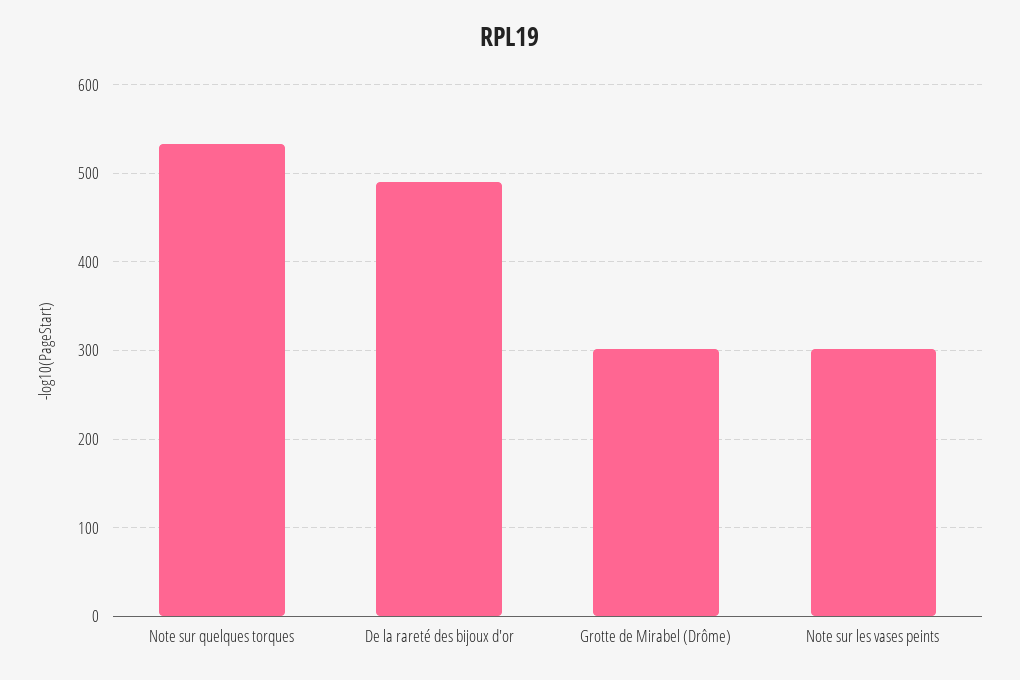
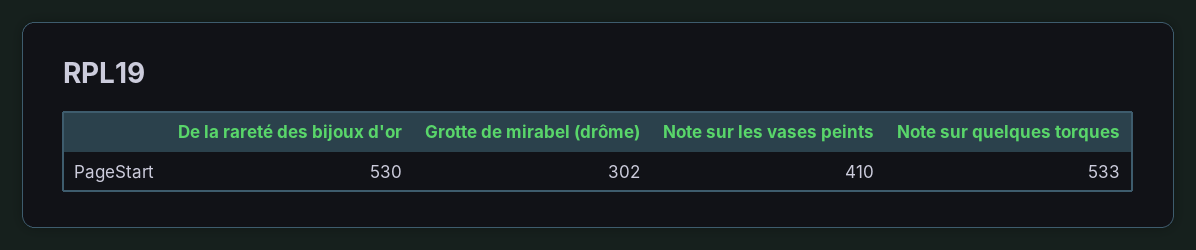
  {
    "Note sur quelques torques": 533,
-   "De la rareté des bijoux d'or": 490,
+   "De la rareté des bijoux d'or": 530,
    "Grotte de Mirabel (Drôme)": 302,
-   "Note sur les vases peints": 300
+   "Note sur les vases peints": 410
  }

